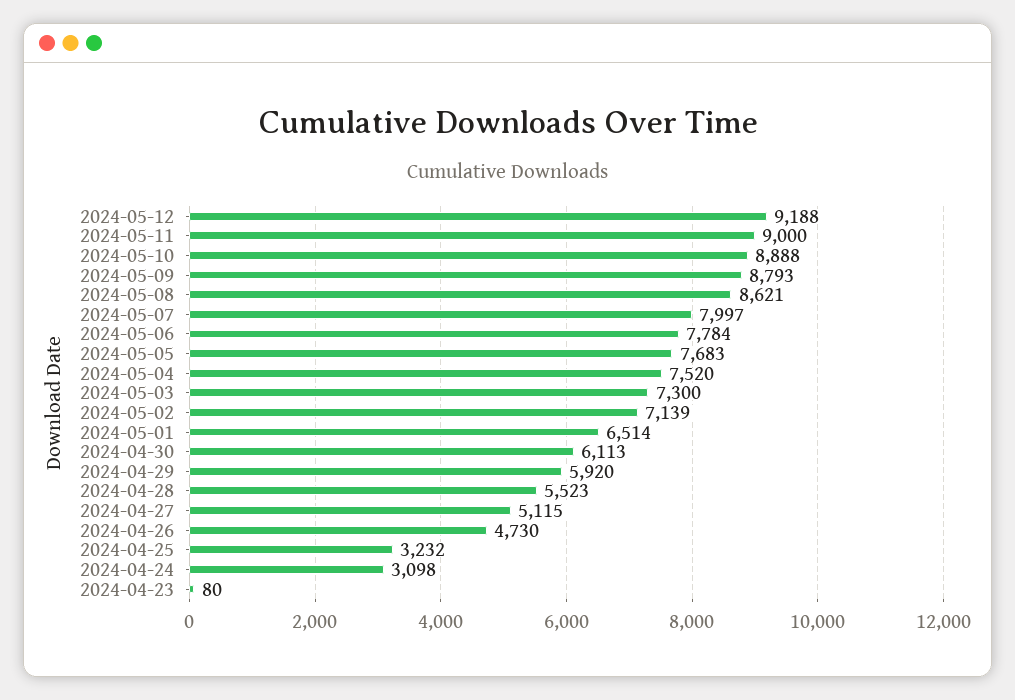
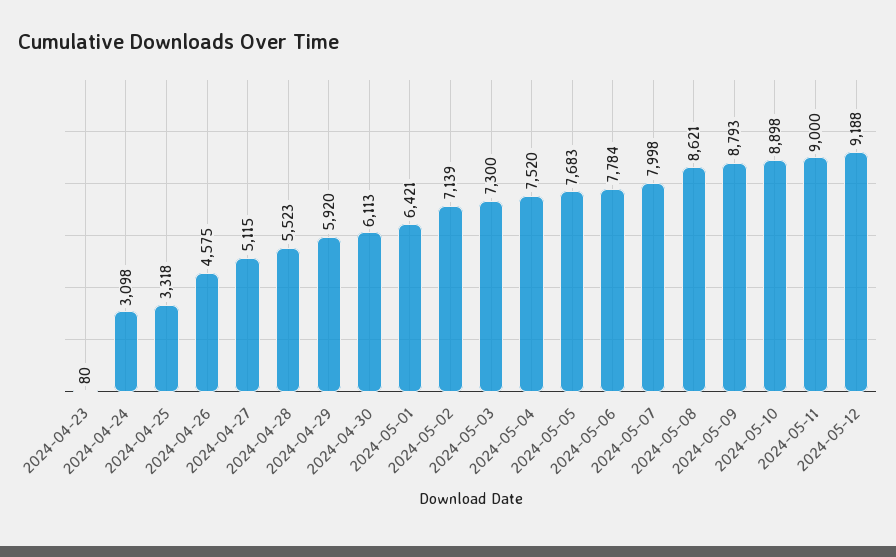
  {
    "2024-05-12": 9188,
    "2024-05-11": 9000,
-   "2024-05-10": 8888,
+   "2024-05-10": 8898,
    "2024-05-09": 8793,
    "2024-05-08": 8621,
-   "2024-05-07": 7997,
+   "2024-05-07": 7998,
    "2024-05-06": 7784,
    "2024-05-05": 7683,
    "2024-05-04": 7520,
    "2024-05-03": 7300,
    "2024-05-02": 7139,
-   "2024-05-01": 6514,
+   "2024-05-01": 6421,
    "2024-04-30": 6113,
    "2024-04-29": 5920,
    "2024-04-28": 5523,
    "2024-04-27": 5115,
-   "2024-04-26": 4730,
+   "2024-04-26": 4575,
-   "2024-04-25": 3232,
+   "2024-04-25": 3318,
    "2024-04-24": 3098,
    "2024-04-23": 80
  }

